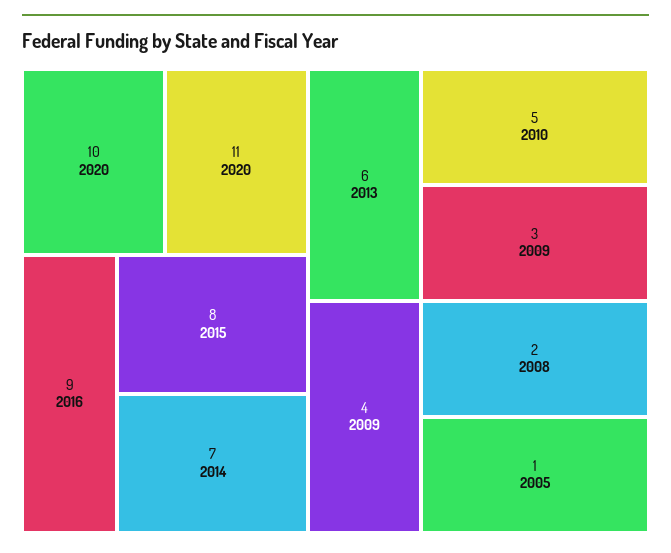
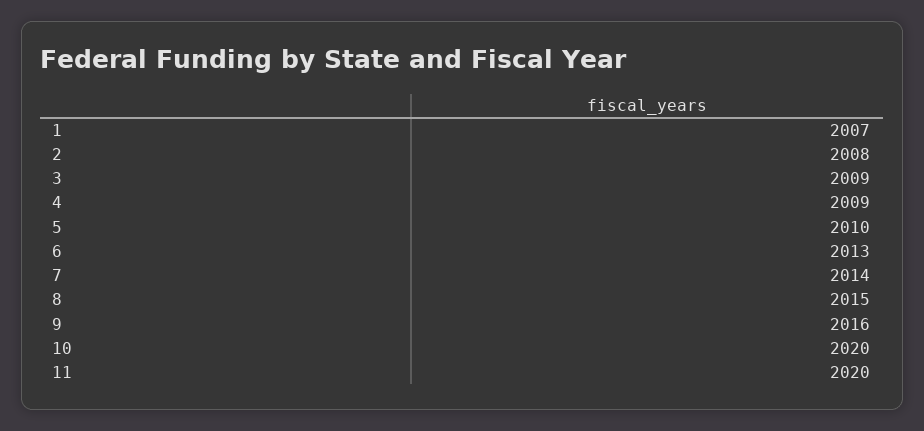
  {
    "10": 2020,
    "11": 2020,
    "9": 2016,
    "8": 2015,
    "7": 2014,
    "6": 2013,
    "5": 2010,
    "3": 2009,
    "4": 2009,
    "2": 2008,
-   "1": 2005
+   "1": 2007
  }

